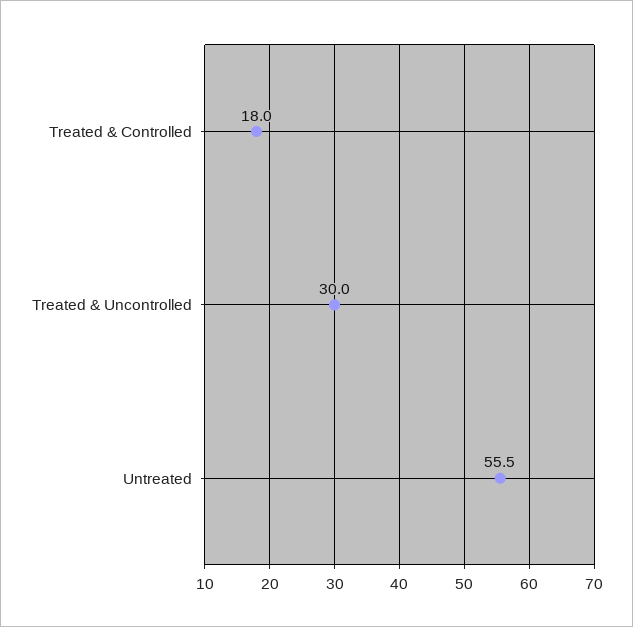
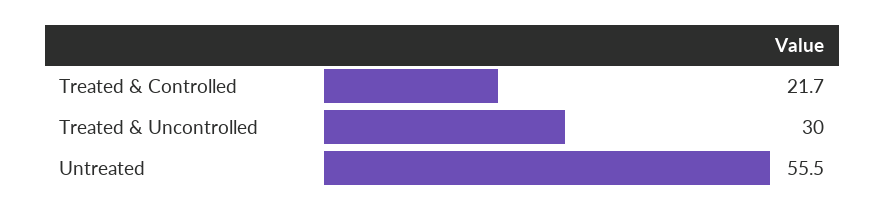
  {
-   "Treated & Controlled": 18,
+   "Treated & Controlled": 21.7,
    "Treated & Uncontrolled": 30,
    "Untreated": 55.5
  }

